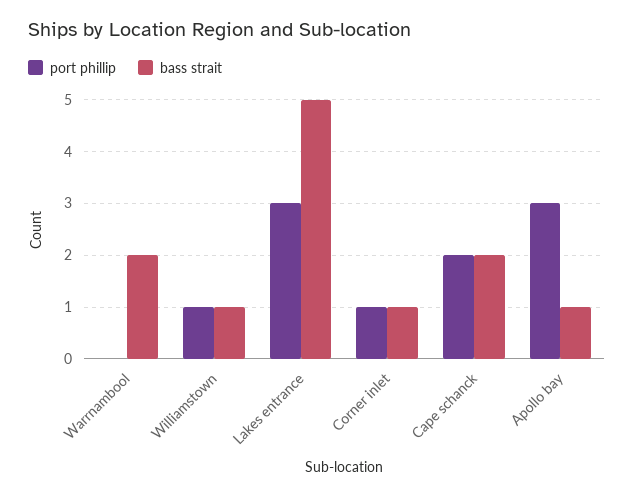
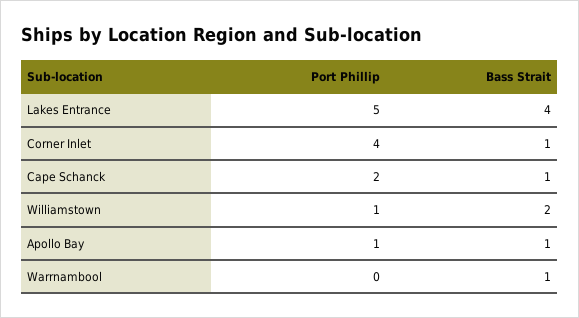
  {
    "port phillip": {
      "Warrnambool": 0,
      "Williamstown": 1,
-     "Lakes entrance": 3,
+     "Lakes entrance": 5,
-     "Corner inlet": 1,
+     "Corner inlet": 4,
      "Cape schanck": 2,
-     "Apollo bay": 3
+     "Apollo bay": 1
    },
    "bass strait": {
-     "Warrnambool": 2,
+     "Warrnambool": 1,
-     "Williamstown": 1,
+     "Williamstown": 2,
-     "Lakes entrance": 5,
+     "Lakes entrance": 4,
      "Corner inlet": 1,
-     "Cape schanck": 2,
+     "Cape schanck": 1,
      "Apollo bay": 1
    }
  }

